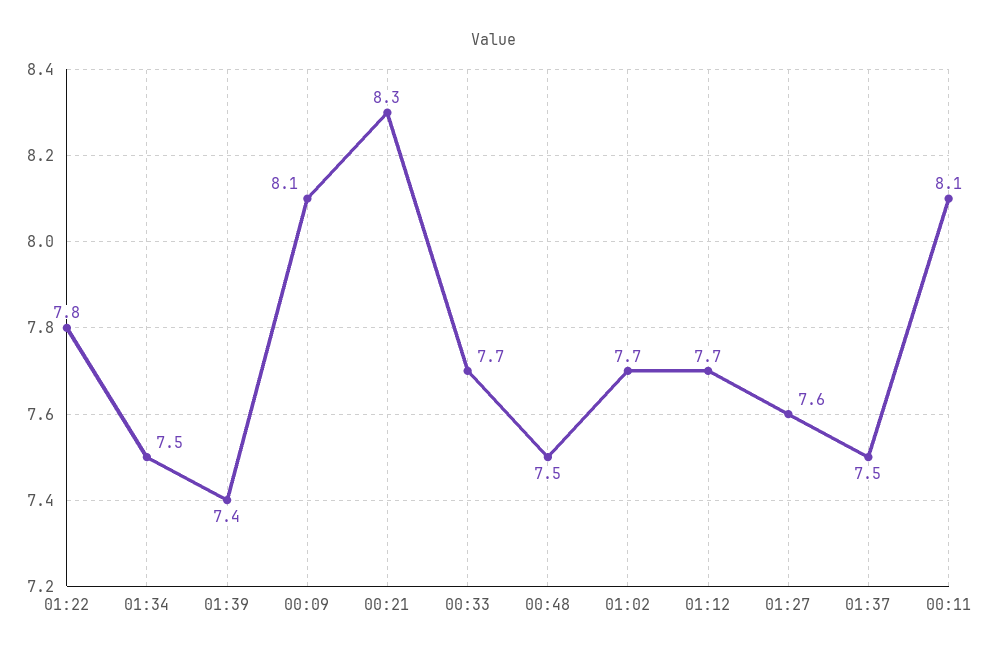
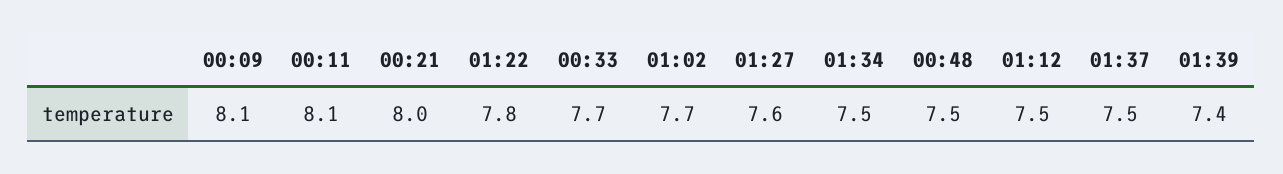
  {
    "01:22": 7.8,
    "01:34": 7.5,
    "01:39": 7.4,
    "00:09": 8.1,
-   "00:21": 8.3,
+   "00:21": 8,
    "00:33": 7.7,
    "00:48": 7.5,
    "01:02": 7.7,
-   "01:12": 7.7,
+   "01:12": 7.5,
    "01:27": 7.6,
    "01:37": 7.5,
    "00:11": 8.1
  }

